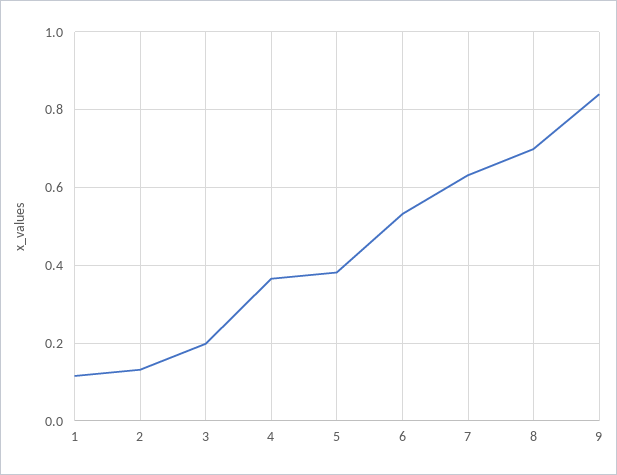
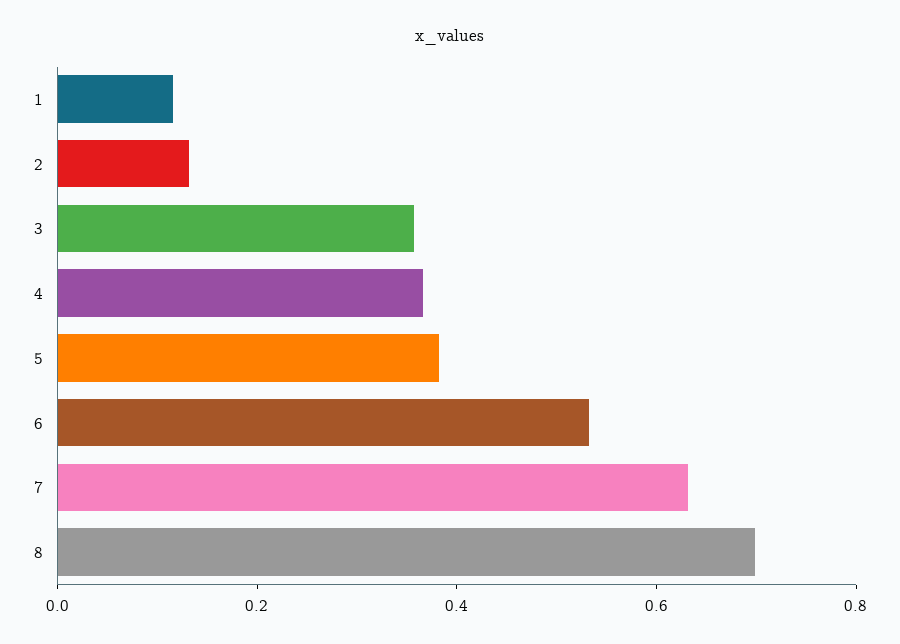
  {
    "1": 0.12,
    "2": 0.14,
-   "3": 0.2,
+   "3": 0.35,
    "4": 0.36,
    "5": 0.38,
    "6": 0.54,
    "7": 0.64,
-   "8": 0.7,
+   "8": 0.7
-   "9": 0.84
  }

